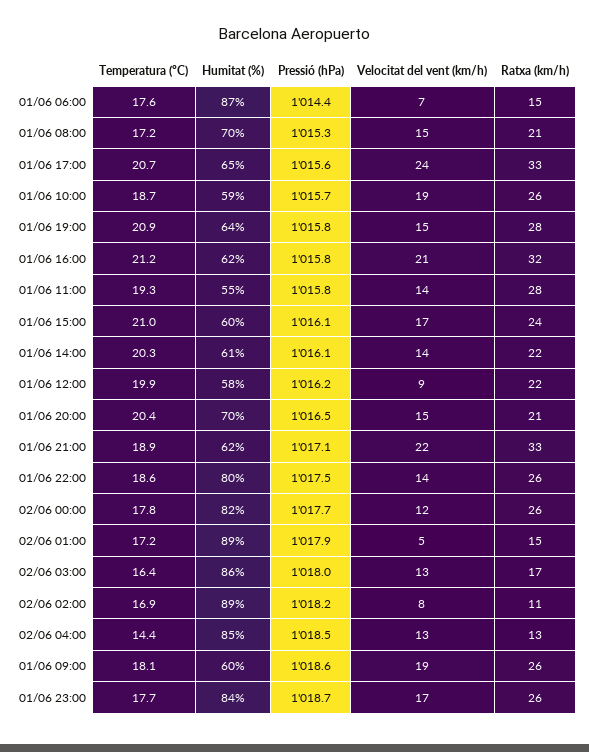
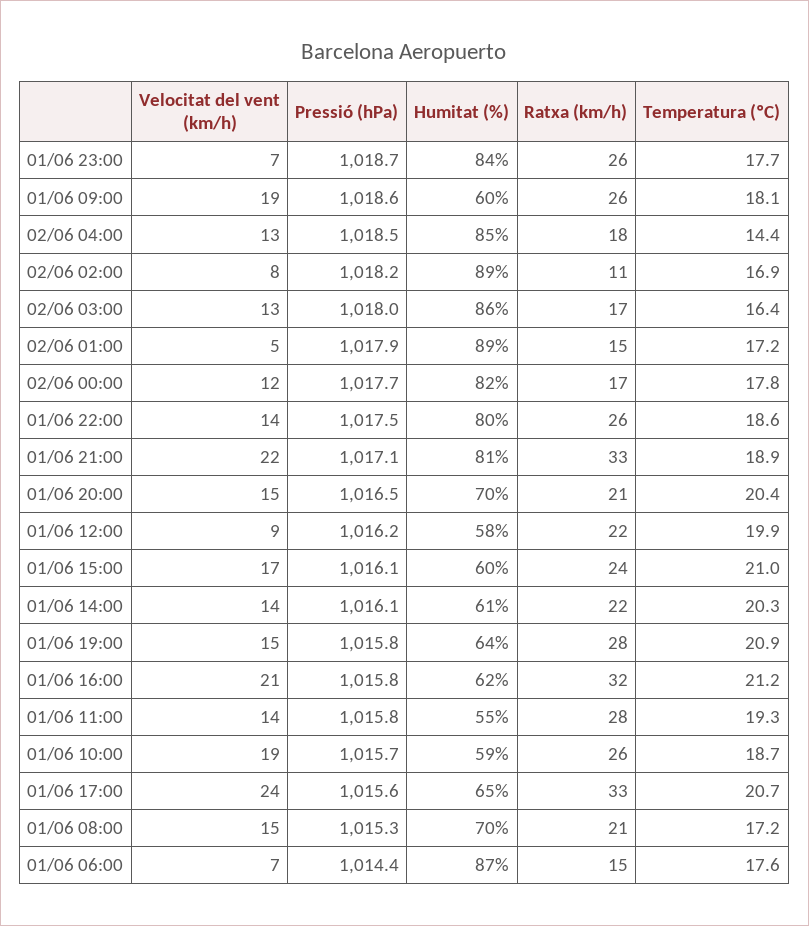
  {
    "Temperatura (ºC)": {
      "01/06 06:00": 17.6,
      "01/06 08:00": 17.2,
      "01/06 17:00": 20.7,
      "01/06 10:00": 18.7,
      "01/06 19:00": 20.9,
      "01/06 16:00": 21.2,
      "01/06 11:00": 19.3,
      "01/06 15:00": 21,
      "01/06 14:00": 20.3,
      "01/06 12:00": 19.9,
      "01/06 20:00": 20.4,
      "01/06 21:00": 18.9,
      "01/06 22:00": 18.6,
      "02/06 00:00": 17.8,
      "02/06 01:00": 17.2,
      "02/06 03:00": 16.4,
      "02/06 02:00": 16.9,
      "02/06 04:00": 14.4,
      "01/06 09:00": 18.1,
      "01/06 23:00": 17.7
    },
    "Humitat (%)": {
      "01/06 06:00": 87,
      "01/06 08:00": 70,
      "01/06 17:00": 65,
      "01/06 10:00": 59,
      "01/06 19:00": 64,
      "01/06 16:00": 62,
      "01/06 11:00": 55,
      "01/06 15:00": 60,
      "01/06 14:00": 61,
      "01/06 12:00": 58,
      "01/06 20:00": 70,
-     "01/06 21:00": 62,
+     "01/06 21:00": 81,
      "01/06 22:00": 80,
      "02/06 00:00": 82,
      "02/06 01:00": 89,
      "02/06 03:00": 86,
      "02/06 02:00": 89,
      "02/06 04:00": 85,
      "01/06 09:00": 60,
      "01/06 23:00": 84
    },
    "Pressió (hPa)": {
      "01/06 06:00": 1014.4,
      "01/06 08:00": 1015.3,
      "01/06 17:00": 1015.6,
      "01/06 10:00": 1015.7,
      "01/06 19:00": 1015.8,
      "01/06 16:00": 1015.8,
      "01/06 11:00": 1015.8,
      "01/06 15:00": 1016.1,
      "01/06 14:00": 1016.1,
      "01/06 12:00": 1016.2,
      "01/06 20:00": 1016.5,
      "01/06 21:00": 1017.1,
      "01/06 22:00": 1017.5,
      "02/06 00:00": 1017.7,
      "02/06 01:00": 1017.9,
      "02/06 03:00": 1018,
      "02/06 02:00": 1018.2,
      "02/06 04:00": 1018.5,
      "01/06 09:00": 1018.6,
      "01/06 23:00": 1018.7
    },
    "Velocitat del vent (km/h)": {
      "01/06 06:00": 7,
      "01/06 08:00": 15,
      "01/06 17:00": 24,
      "01/06 10:00": 19,
      "01/06 19:00": 15,
      "01/06 16:00": 21,
      "01/06 11:00": 14,
      "01/06 15:00": 17,
      "01/06 14:00": 14,
      "01/06 12:00": 9,
      "01/06 20:00": 15,
      "01/06 21:00": 22,
      "01/06 22:00": 14,
      "02/06 00:00": 12,
      "02/06 01:00": 5,
      "02/06 03:00": 13,
      "02/06 02:00": 8,
      "02/06 04:00": 13,
      "01/06 09:00": 19,
-     "01/06 23:00": 17
+     "01/06 23:00": 7
    },
    "Ratxa (km/h)": {
      "01/06 06:00": 15,
      "01/06 08:00": 21,
      "01/06 17:00": 33,
      "01/06 10:00": 26,
      "01/06 19:00": 28,
      "01/06 16:00": 32,
      "01/06 11:00": 28,
      "01/06 15:00": 24,
      "01/06 14:00": 22,
      "01/06 12:00": 22,
      "01/06 20:00": 21,
      "01/06 21:00": 33,
      "01/06 22:00": 26,
-     "02/06 00:00": 26,
+     "02/06 00:00": 17,
      "02/06 01:00": 15,
      "02/06 03:00": 17,
      "02/06 02:00": 11,
-     "02/06 04:00": 13,
+     "02/06 04:00": 18,
      "01/06 09:00": 26,
      "01/06 23:00": 26
    }
  }

